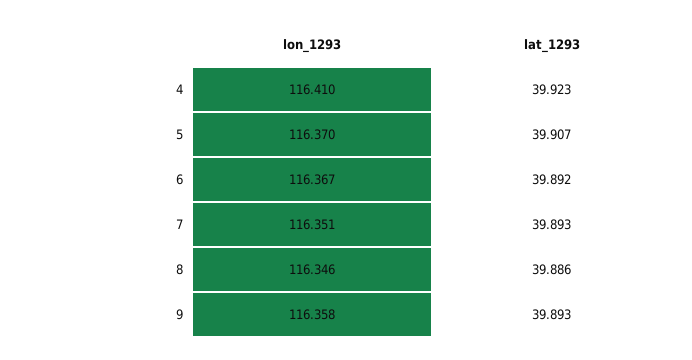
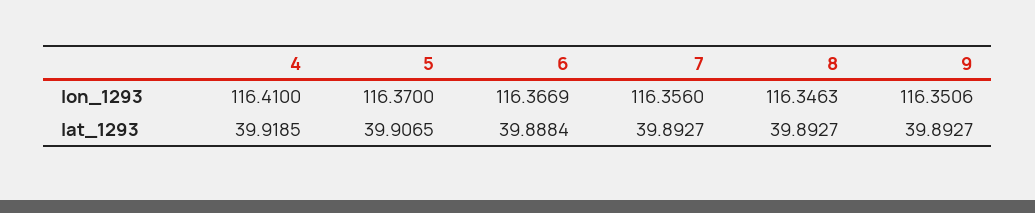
  {
    "lon_1293": {
      "4": 116.41,
      "5": 116.37,
      "6": 116.3669,
-     "7": 116.351,
+     "7": 116.356,
      "8": 116.3463,
-     "9": 116.358
+     "9": 116.3506
    },
    "lat_1293": {
-     "4": 39.923,
+     "4": 39.9185,
      "5": 39.9065,
-     "6": 39.892,
+     "6": 39.8884,
      "7": 39.8927,
-     "8": 39.886,
+     "8": 39.8927,
      "9": 39.8927
    }
  }

